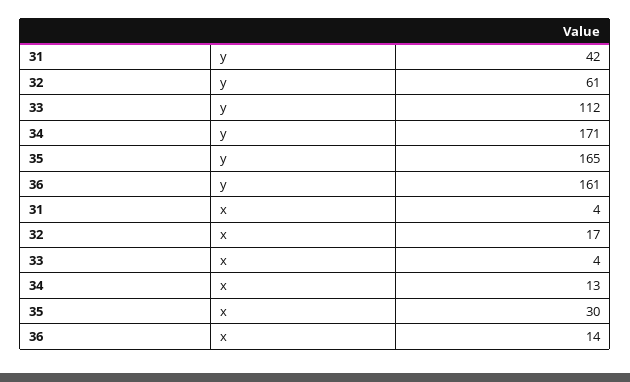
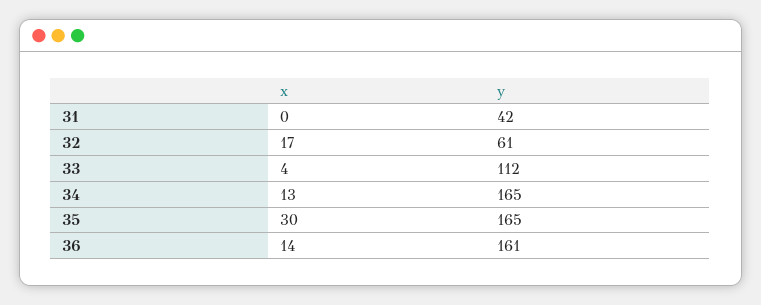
  {
    "31": {
      "y": 42,
-     "x": 4
+     "x": 0
    },
    "32": {
      "y": 61,
      "x": 17
    },
    "33": {
      "y": 112,
      "x": 4
    },
    "34": {
-     "y": 171,
+     "y": 165,
      "x": 13
    },
    "35": {
      "y": 165,
      "x": 30
    },
    "36": {
      "y": 161,
      "x": 14
    }
  }

